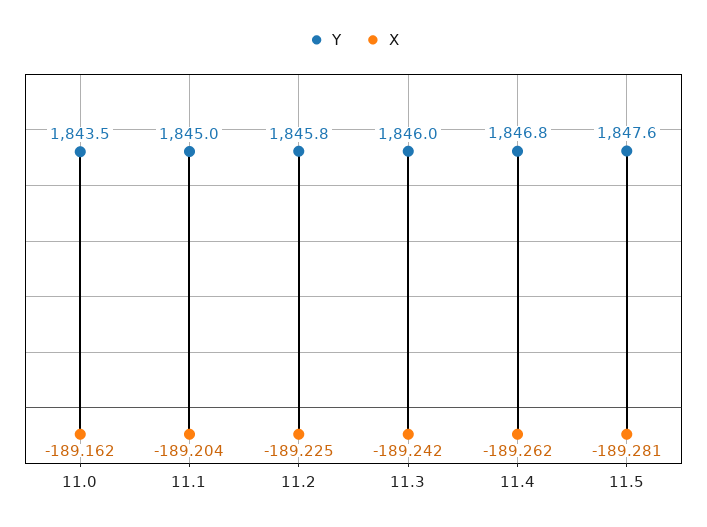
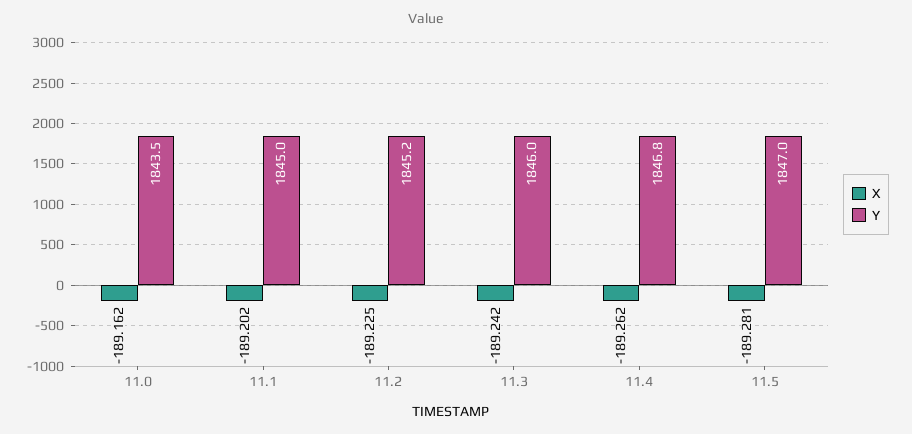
  {
    "Y": {
      "11.0": 1843.5,
      "11.1": 1845,
-     "11.2": 1845.8,
+     "11.2": 1845.2,
      "11.3": 1846,
      "11.4": 1846.8,
-     "11.5": 1847.6
+     "11.5": 1847
    },
    "X": {
      "11.0": -189.162,
-     "11.1": -189.204,
+     "11.1": -189.202,
      "11.2": -189.225,
      "11.3": -189.242,
      "11.4": -189.262,
      "11.5": -189.281
    }
  }

